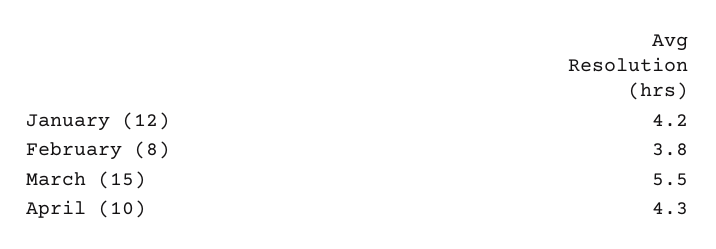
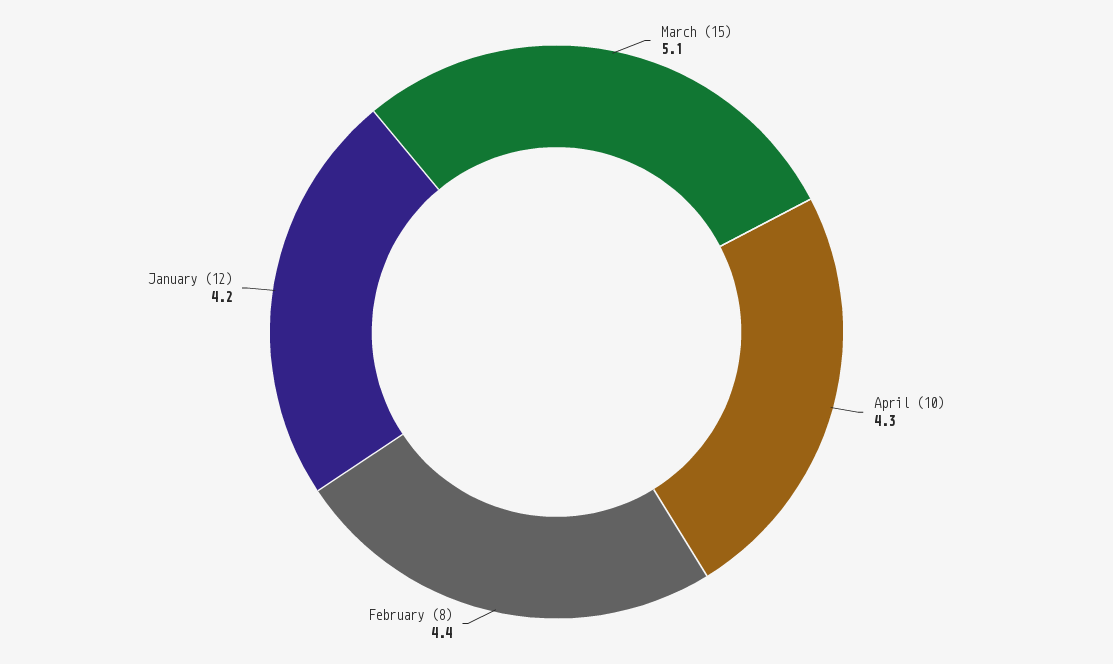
  {
    "January (12)": 4.2,
-   "February (8)": 3.8,
+   "February (8)": 4.4,
-   "March (15)": 5.5,
+   "March (15)": 5.1,
    "April (10)": 4.3
  }

